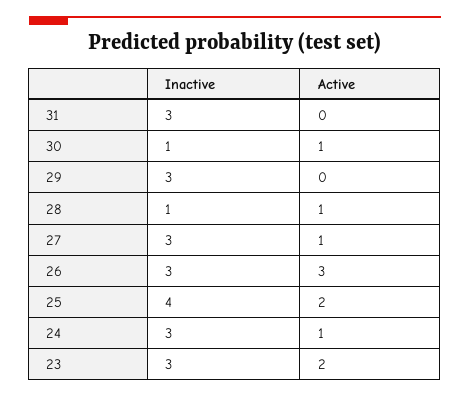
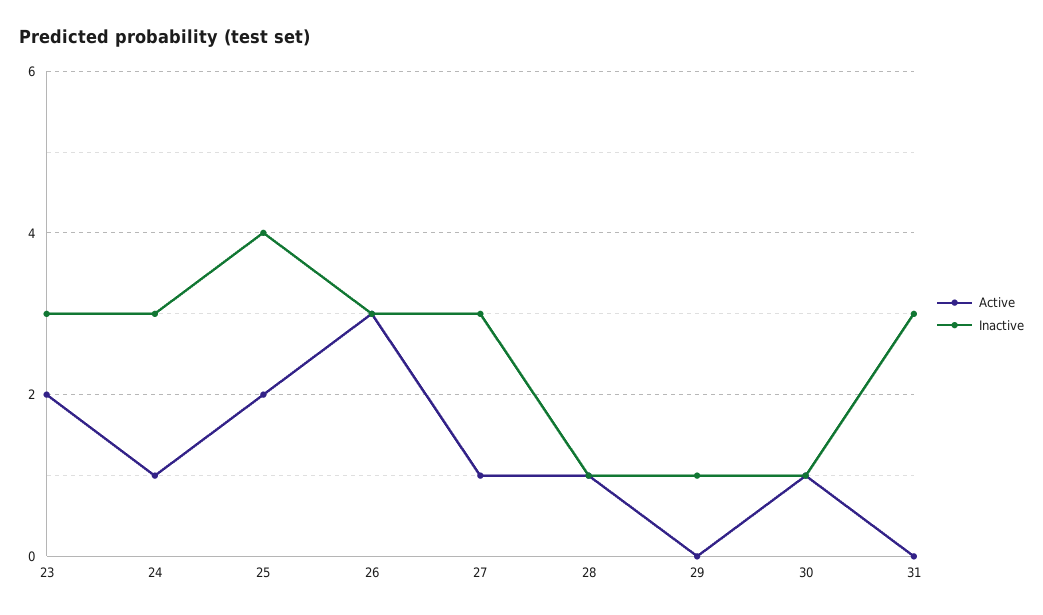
  {
    "Inactive": {
      "31": 3,
      "30": 1,
-     "29": 3,
+     "29": 1,
      "28": 1,
      "27": 3,
      "26": 3,
      "25": 4,
      "24": 3,
      "23": 3
    },
    "Active": {
      "31": 0,
      "30": 1,
      "29": 0,
      "28": 1,
      "27": 1,
      "26": 3,
      "25": 2,
      "24": 1,
      "23": 2
    }
  }

